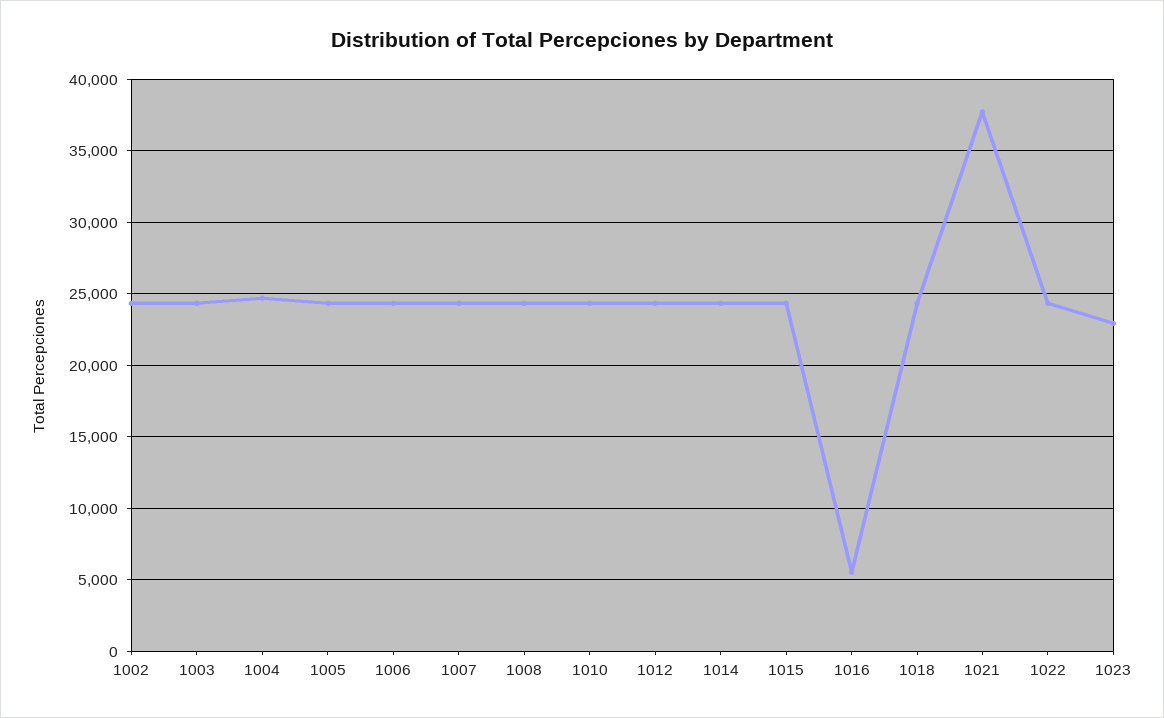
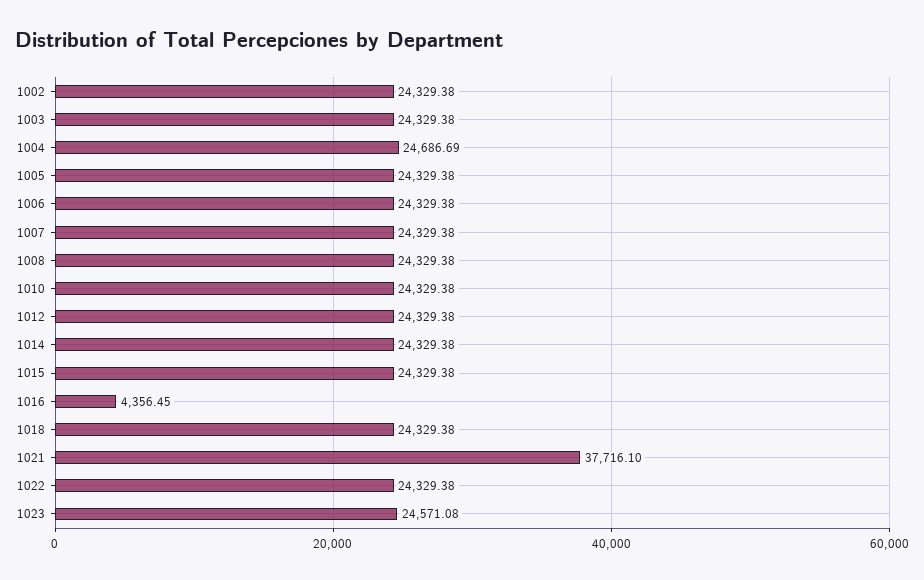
  {
    "1002": 24329.38,
    "1003": 24329.38,
    "1004": 24686.69,
    "1005": 24329.38,
    "1006": 24329.38,
    "1007": 24329.38,
    "1008": 24329.38,
    "1010": 24329.38,
    "1012": 24329.38,
    "1014": 24329.38,
    "1015": 24329.38,
-   "1016": 5500,
+   "1016": 4356.45,
    "1018": 24329.38,
    "1021": 37716.1,
    "1022": 24329.38,
-   "1023": 23000
+   "1023": 24571.08
  }

